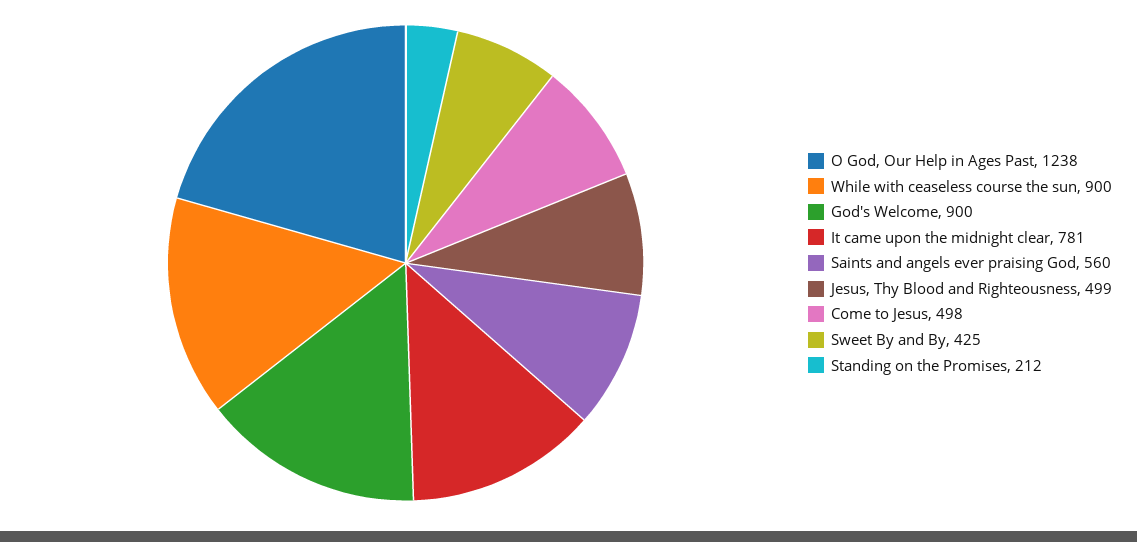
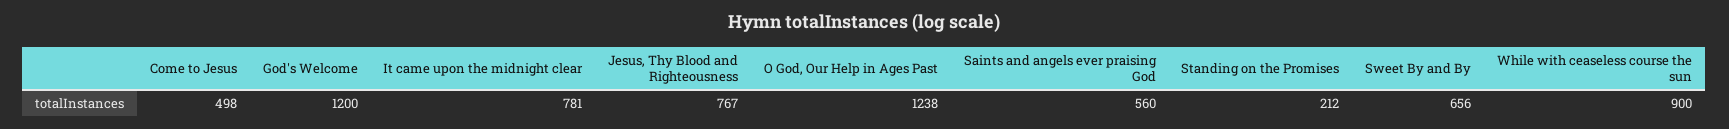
  {
    "O God, Our Help in Ages Past": 1238,
    "While with ceaseless course the sun": 900,
-   "God's Welcome": 900,
+   "God's Welcome": 1200,
    "It came upon the midnight clear": 781,
    "Saints and angels ever praising God": 560,
-   "Jesus, Thy Blood and Righteousness": 499,
+   "Jesus, Thy Blood and Righteousness": 767,
    "Come to Jesus": 498,
-   "Sweet By and By": 425,
+   "Sweet By and By": 656,
    "Standing on the Promises": 212
  }

